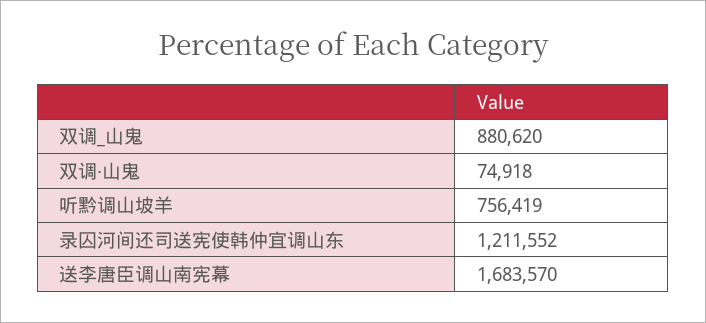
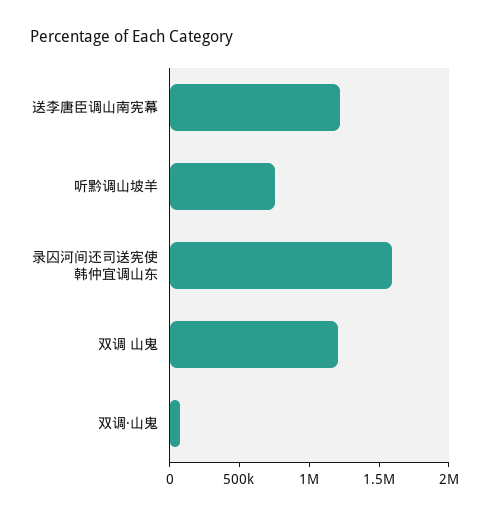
  {
-   "双调_山鬼": 880620,
+   "双调_山鬼": 1200000,
    "双调·山鬼": 74918,
    "听黔调山坡羊": 756419,
-   "录囚河间还司送宪使韩仲宜调山东": 1211552,
+   "录囚河间还司送宪使韩仲宜调山东": 1600000,
-   "送李唐臣调山南宪幕": 1683570
+   "送李唐臣调山南宪幕": 1200000
  }

